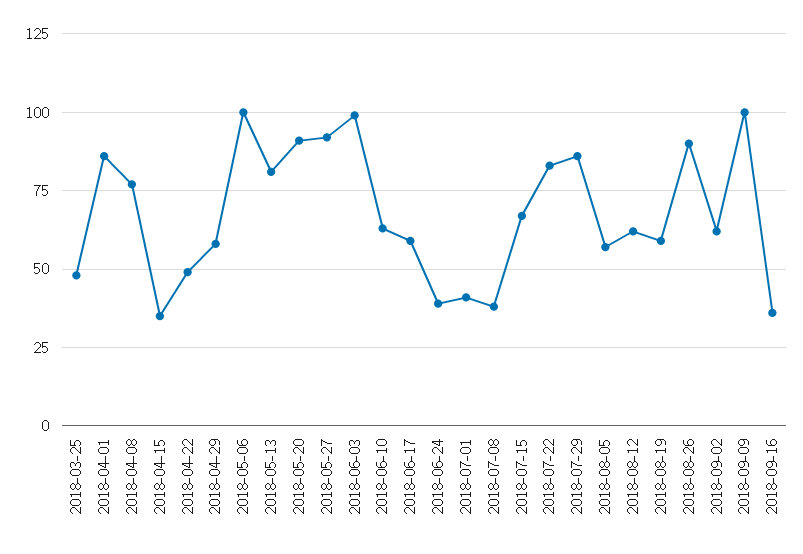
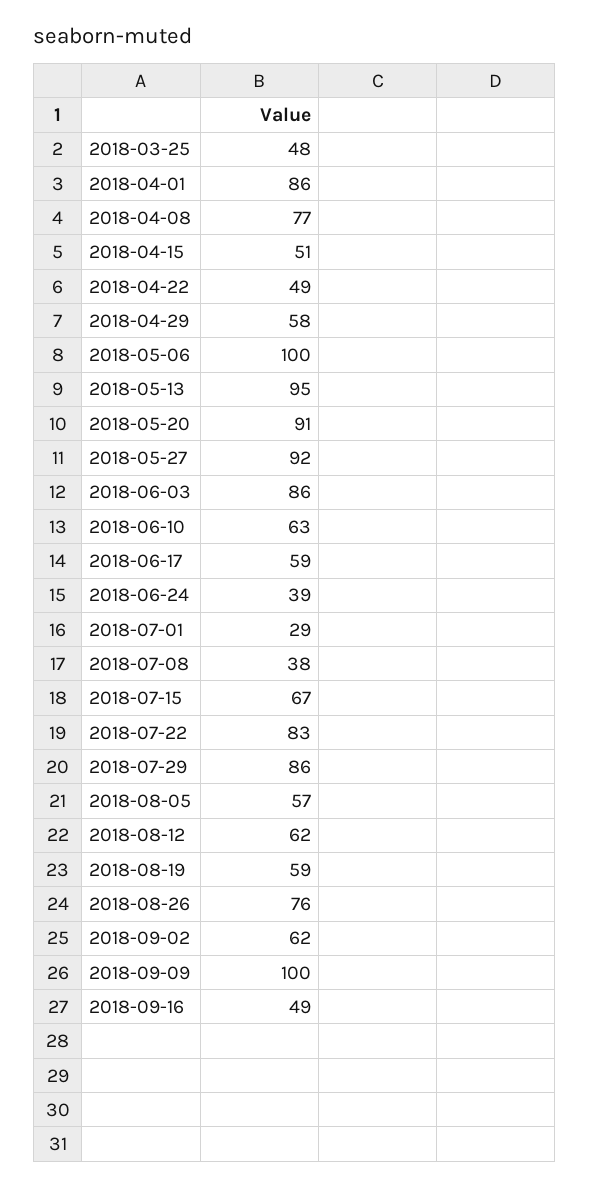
  {
    "2018-03-25": 48,
    "2018-04-01": 86,
    "2018-04-08": 77,
-   "2018-04-15": 35,
+   "2018-04-15": 51,
    "2018-04-22": 49,
    "2018-04-29": 58,
    "2018-05-06": 100,
-   "2018-05-13": 80,
+   "2018-05-13": 95,
    "2018-05-20": 91,
    "2018-05-27": 92,
-   "2018-06-03": 100,
+   "2018-06-03": 86,
    "2018-06-10": 63,
    "2018-06-17": 59,
    "2018-06-24": 39,
-   "2018-07-01": 40,
+   "2018-07-01": 29,
    "2018-07-08": 38,
    "2018-07-15": 67,
    "2018-07-22": 83,
    "2018-07-29": 86,
    "2018-08-05": 57,
    "2018-08-12": 62,
    "2018-08-19": 59,
-   "2018-08-26": 90,
+   "2018-08-26": 76,
    "2018-09-02": 62,
    "2018-09-09": 100,
-   "2018-09-16": 35
+   "2018-09-16": 49
  }

